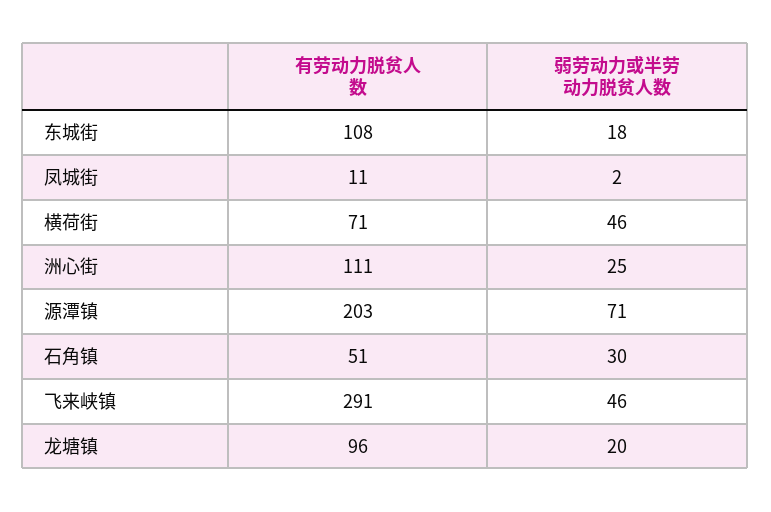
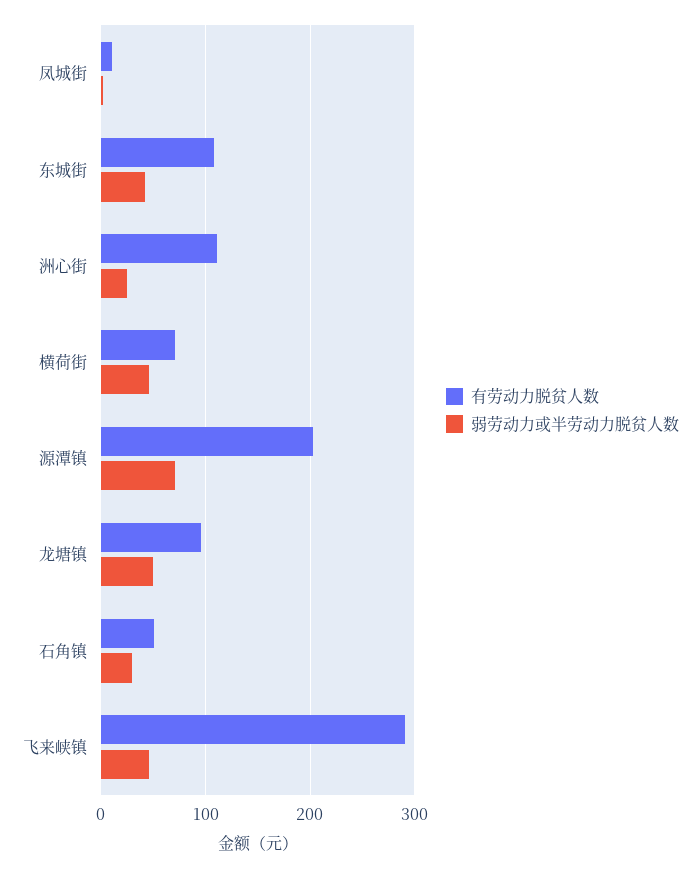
  {
    "有劳动力脱贫人数": {
      "东城街": 108,
      "凤城街": 11,
      "横荷街": 71,
      "洲心街": 111,
      "源潭镇": 203,
      "石角镇": 51,
      "飞来峡镇": 291,
      "龙塘镇": 96
    },
    "弱劳动力或半劳动力脱贫人数": {
-     "东城街": 18,
+     "东城街": 40,
      "凤城街": 2,
      "横荷街": 46,
      "洲心街": 25,
      "源潭镇": 71,
      "石角镇": 30,
      "飞来峡镇": 46,
-     "龙塘镇": 20
+     "龙塘镇": 50
    }
  }

